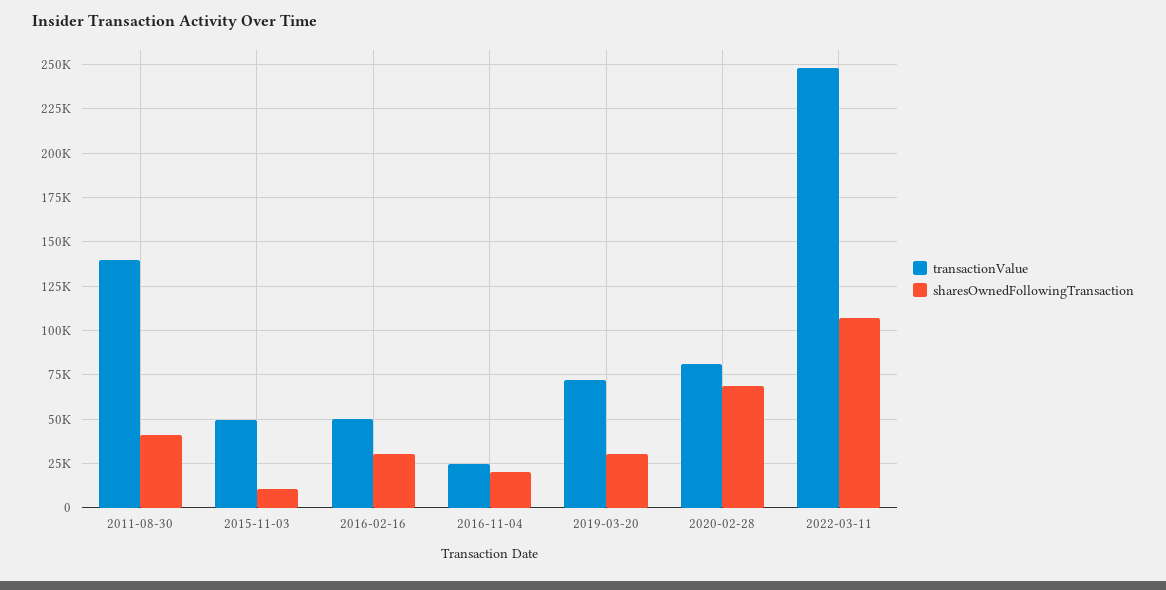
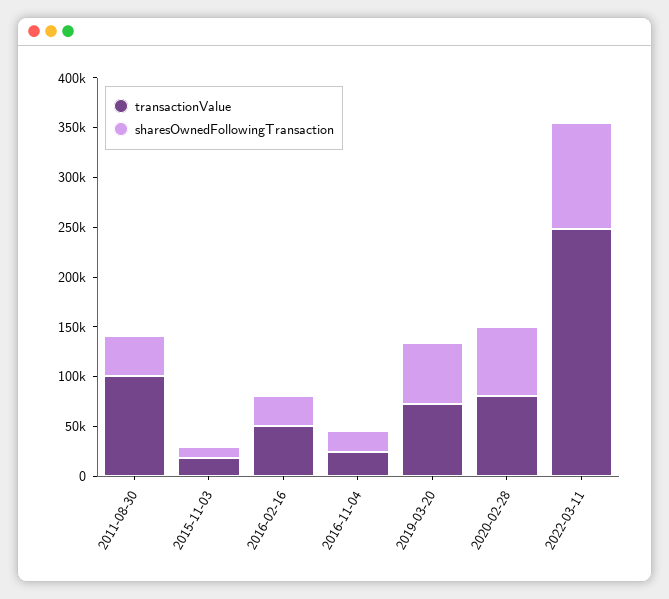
  {
    "transactionValue": {
-     "2011-08-30": 140000,
+     "2011-08-30": 100000,
-     "2015-11-03": 50000,
+     "2015-11-03": 20000,
      "2016-02-16": 50000,
      "2016-11-04": 25000,
      "2019-03-20": 70000,
      "2020-02-28": 80000,
      "2022-03-11": 250000
    },
    "sharesOwnedFollowingTransaction": {
      "2011-08-30": 40000,
      "2015-11-03": 10000,
      "2016-02-16": 30000,
      "2016-11-04": 20000,
-     "2019-03-20": 30000,
+     "2019-03-20": 60000,
      "2020-02-28": 70000,
      "2022-03-11": 105000
    }
  }

